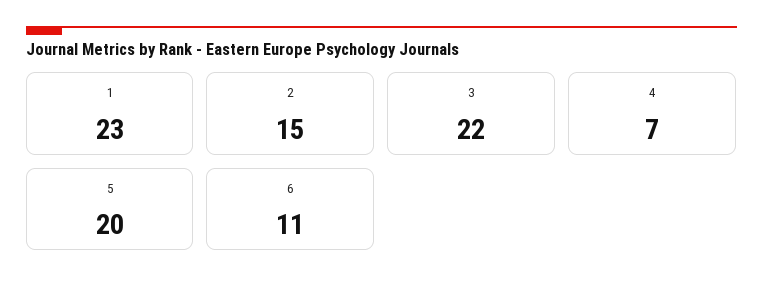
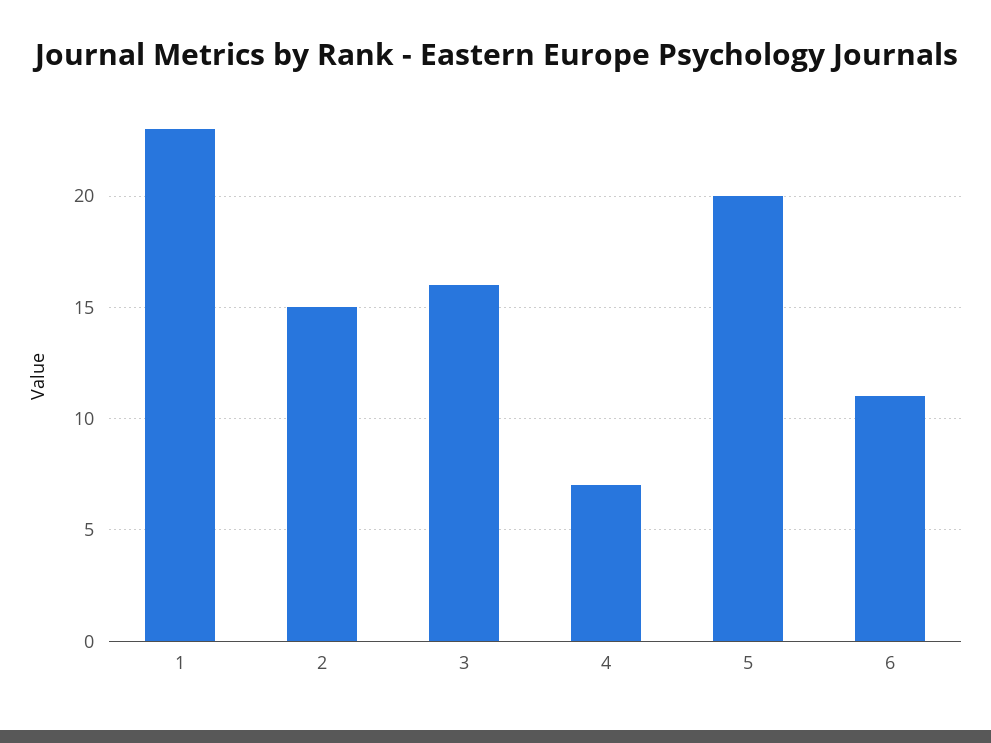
  {
    "1": 23,
    "2": 15,
-   "3": 22,
+   "3": 16,
    "4": 7,
    "5": 20,
    "6": 11
  }

